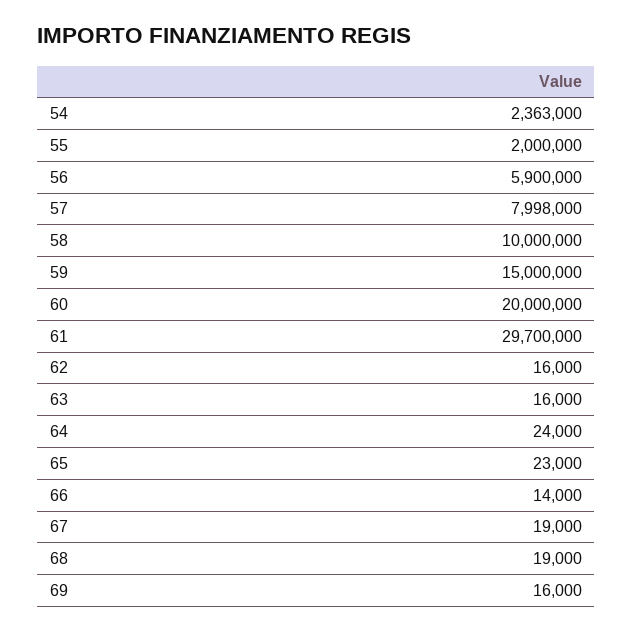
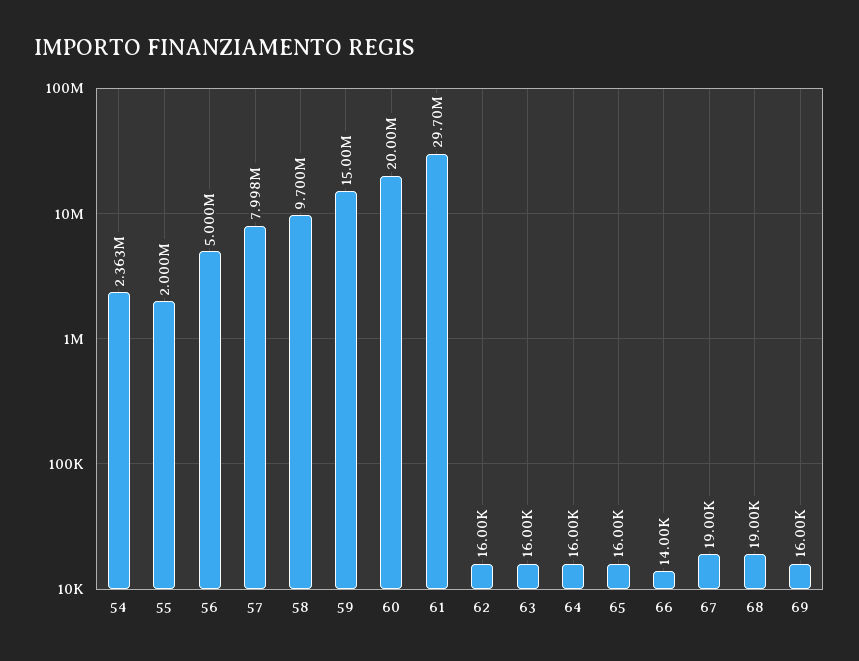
  {
    "54": 2363000,
    "55": 2000000,
-   "56": 5900000,
+   "56": 5000000,
    "57": 7998000,
-   "58": 10000000,
+   "58": 9700000,
    "59": 15000000,
    "60": 20000000,
    "61": 29700000,
    "62": 16000,
    "63": 16000,
-   "64": 24000,
+   "64": 16000,
-   "65": 23000,
+   "65": 16000,
    "66": 14000,
    "67": 19000,
    "68": 19000,
    "69": 16000
  }

